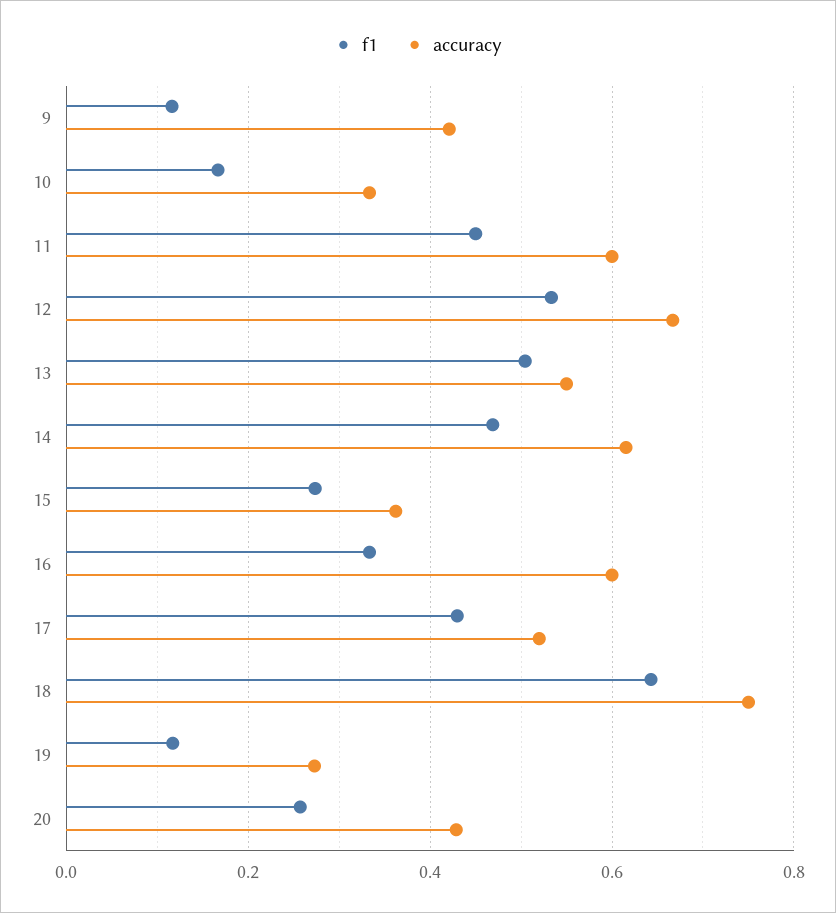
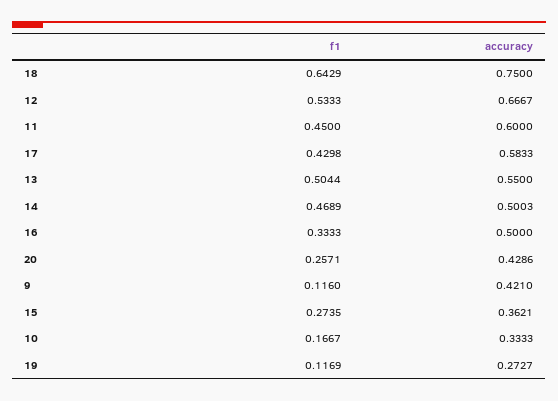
  {
    "f1": {
      "9": 0.116,
      "10": 0.1667,
      "11": 0.45,
      "12": 0.5333,
      "13": 0.5044,
      "14": 0.4689,
      "15": 0.2735,
      "16": 0.3333,
      "17": 0.4298,
      "18": 0.6429,
      "19": 0.1169,
      "20": 0.2571
    },
    "accuracy": {
      "9": 0.421,
      "10": 0.3333,
      "11": 0.6,
      "12": 0.6667,
      "13": 0.55,
-     "14": 0.62,
+     "14": 0.5003,
      "15": 0.3621,
-     "16": 0.6,
+     "16": 0.5,
-     "17": 0.52,
+     "17": 0.5833,
      "18": 0.75,
      "19": 0.2727,
      "20": 0.4286
    }
  }

